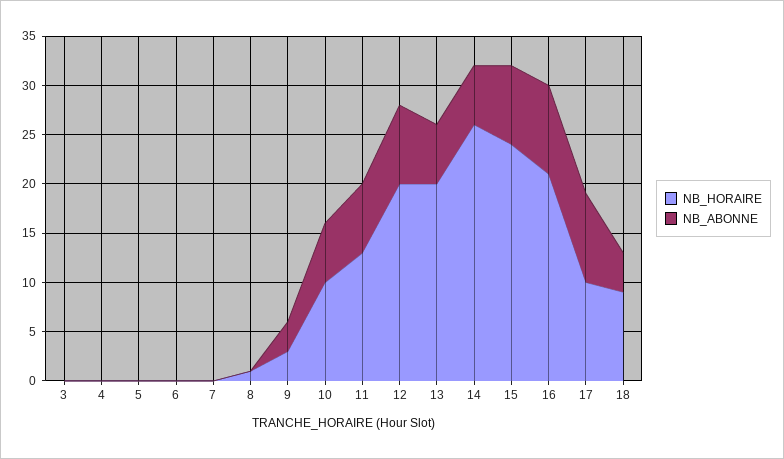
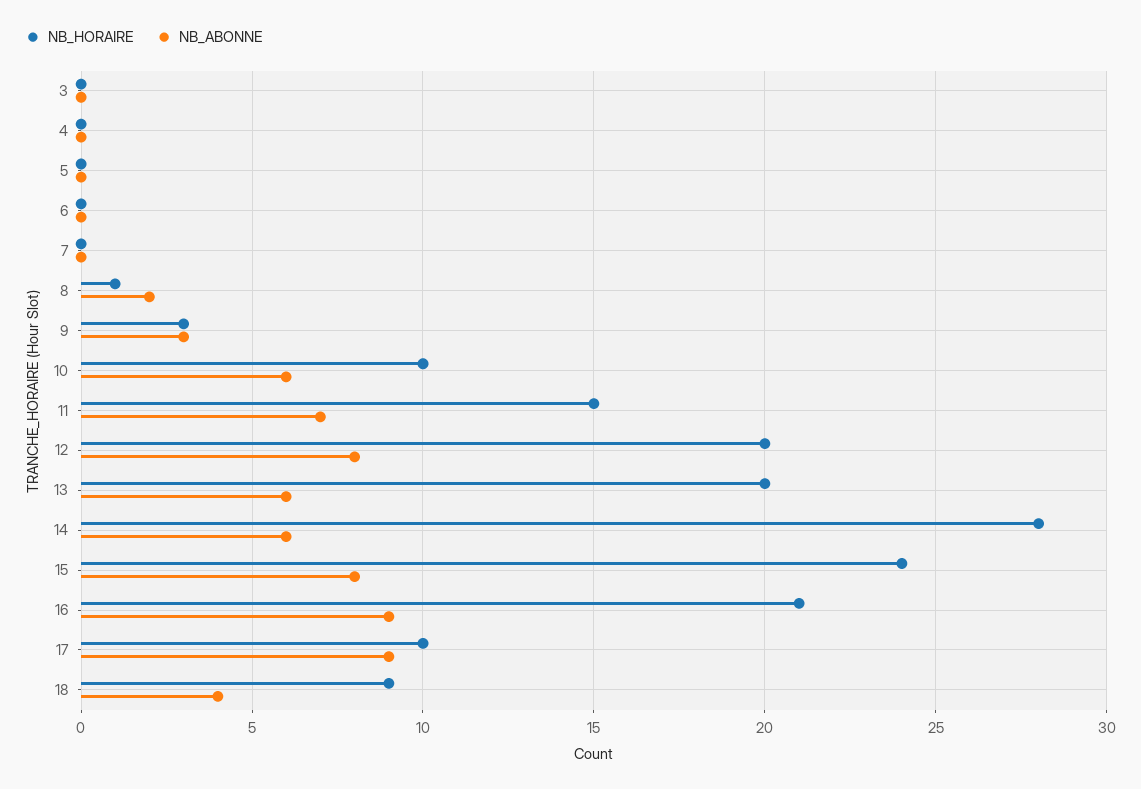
  {
    "NB_HORAIRE": {
      "3": 0,
      "4": 0,
      "5": 0,
      "6": 0,
      "7": 0,
      "8": 1,
      "9": 3,
      "10": 10,
-     "11": 13,
+     "11": 15,
      "12": 20,
      "13": 20,
-     "14": 26,
+     "14": 28,
      "15": 24,
      "16": 21,
      "17": 10,
      "18": 9
    },
    "NB_ABONNE": {
      "3": 0,
      "4": 0,
      "5": 0,
      "6": 0,
      "7": 0,
-     "8": 0,
+     "8": 2,
      "9": 3,
      "10": 6,
      "11": 7,
      "12": 8,
      "13": 6,
      "14": 6,
      "15": 8,
      "16": 9,
      "17": 9,
      "18": 4
    }
  }

